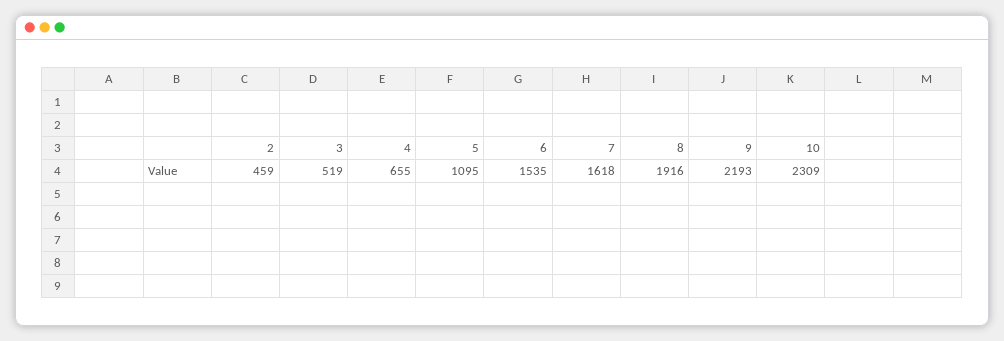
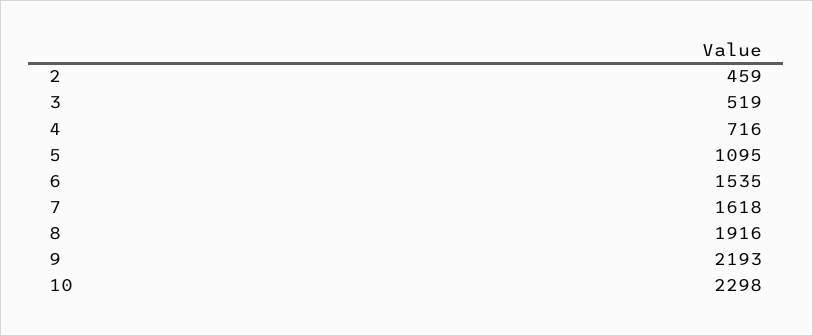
  {
    "2": 459,
    "3": 519,
-   "4": 655,
+   "4": 716,
    "5": 1095,
    "6": 1535,
    "7": 1618,
    "8": 1916,
    "9": 2193,
-   "10": 2309
+   "10": 2298
  }

